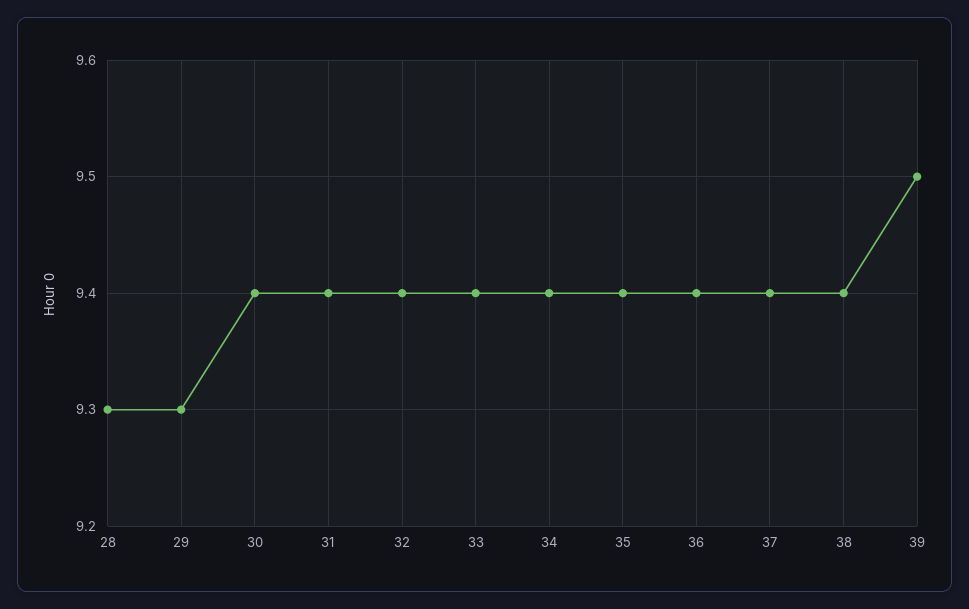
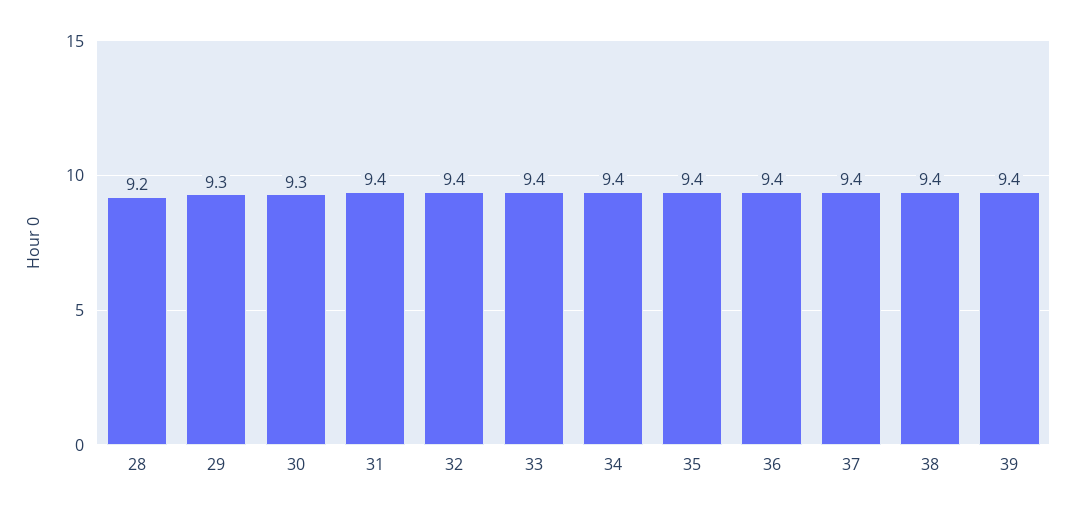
  {
-   "28": 9.3,
+   "28": 9.2,
    "29": 9.3,
-   "30": 9.4,
+   "30": 9.3,
    "31": 9.4,
    "32": 9.4,
    "33": 9.4,
    "34": 9.4,
    "35": 9.4,
    "36": 9.4,
    "37": 9.4,
    "38": 9.4,
-   "39": 9.5
+   "39": 9.4
  }

